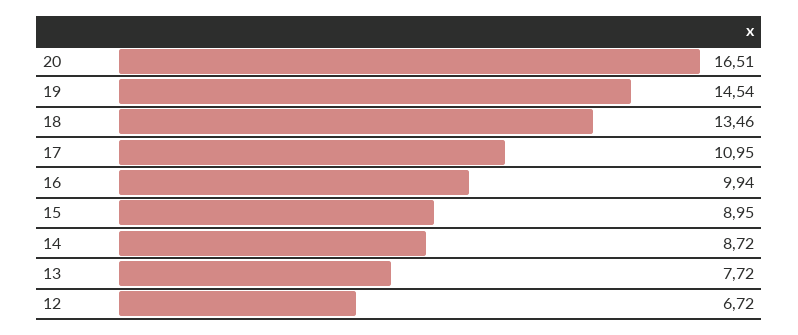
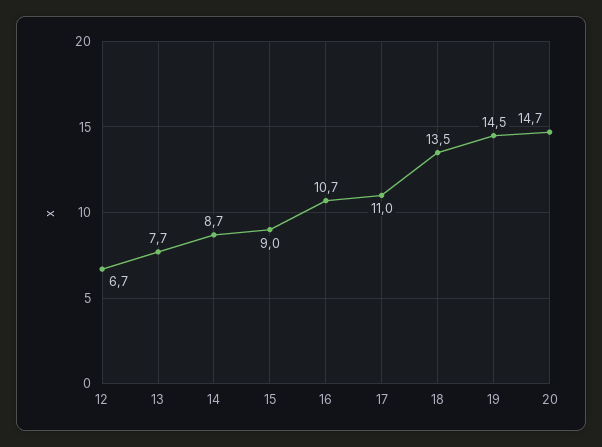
  {
-   "20": 16.51,
+   "20": 14.7,
    "19": 14.54,
    "18": 13.46,
    "17": 10.95,
-   "16": 9.94,
+   "16": 10.7,
    "15": 8.95,
    "14": 8.72,
    "13": 7.72,
    "12": 6.72
  }

